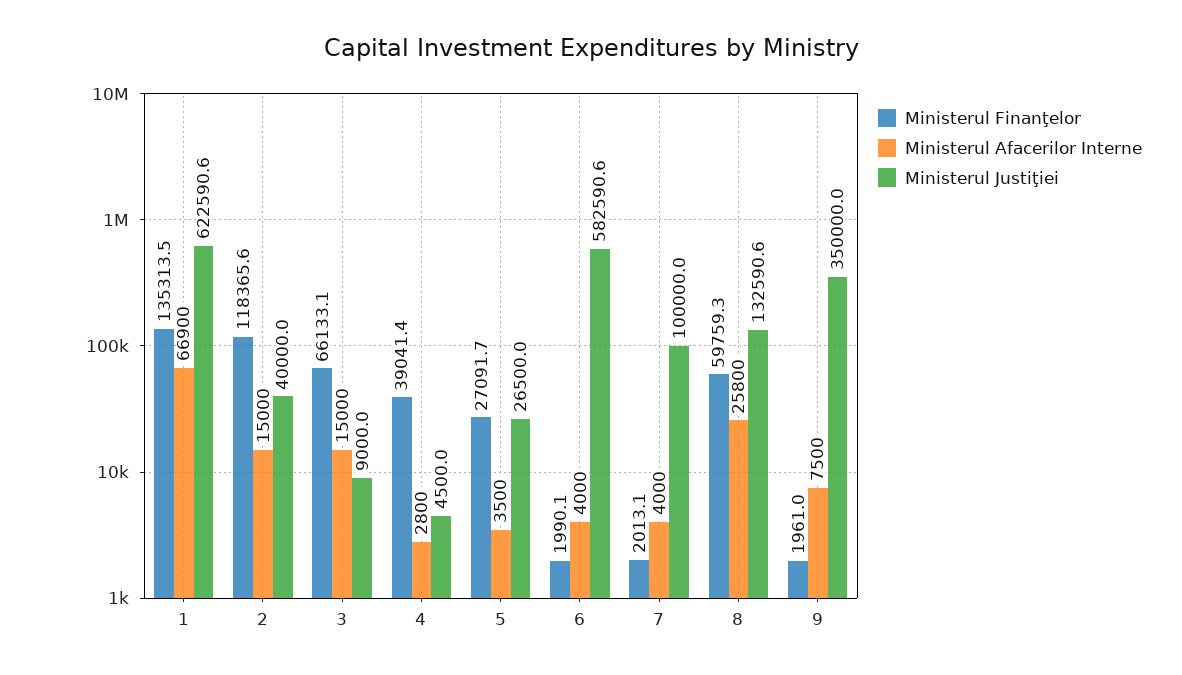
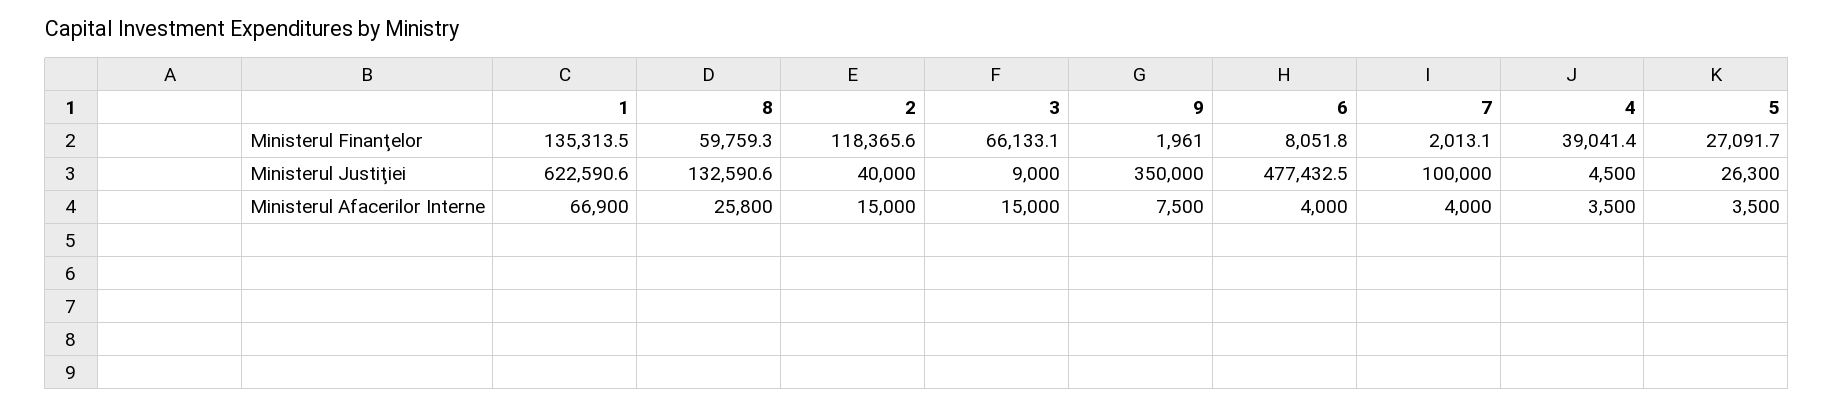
  {
    "Ministerul Finanţelor": {
      "1": 135313.5,
      "2": 118365.6,
      "3": 66133.1,
      "4": 39041.4,
      "5": 27091.7,
-     "6": 1990.1,
+     "6": 8051.8,
      "7": 2013.1,
      "8": 59759.3,
      "9": 1961
    },
    "Ministerul Afacerilor Interne": {
      "1": 66900,
      "2": 15000,
      "3": 15000,
-     "4": 2800,
+     "4": 3500,
      "5": 3500,
      "6": 4000,
      "7": 4000,
      "8": 25800,
      "9": 7500
    },
    "Ministerul Justiţiei": {
      "1": 622590.6,
      "2": 40000,
      "3": 9000,
      "4": 4500,
-     "5": 26500,
+     "5": 26300,
-     "6": 582590.6,
+     "6": 477432.5,
      "7": 100000,
      "8": 132590.6,
      "9": 350000
    }
  }

